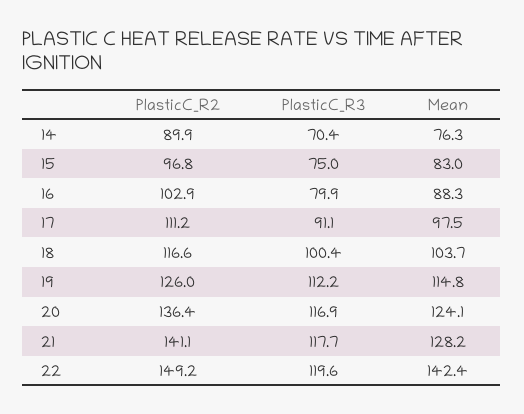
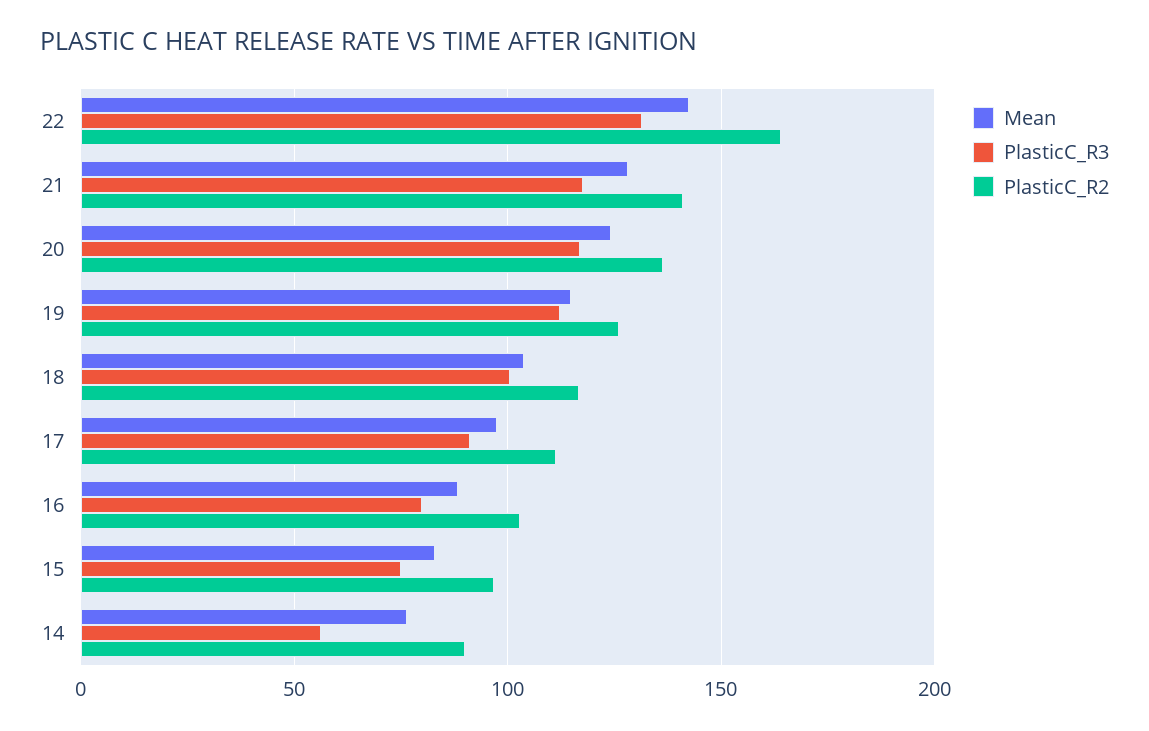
  {
    "PlasticC_R2": {
      "14": 89.9,
      "15": 96.8,
      "16": 102.9,
      "17": 111.2,
      "18": 116.6,
      "19": 126,
      "20": 136.4,
      "21": 141.1,
-     "22": 149.2
+     "22": 165
    },
    "PlasticC_R3": {
-     "14": 70.4,
+     "14": 55,
      "15": 75,
      "16": 79.9,
      "17": 91.1,
      "18": 100.4,
      "19": 112.2,
      "20": 116.9,
      "21": 117.7,
-     "22": 119.6
+     "22": 130
    },
    "Mean": {
      "14": 76.3,
      "15": 83,
      "16": 88.3,
      "17": 97.5,
      "18": 103.7,
      "19": 114.8,
      "20": 124.1,
      "21": 128.2,
      "22": 142.4
    }
  }

